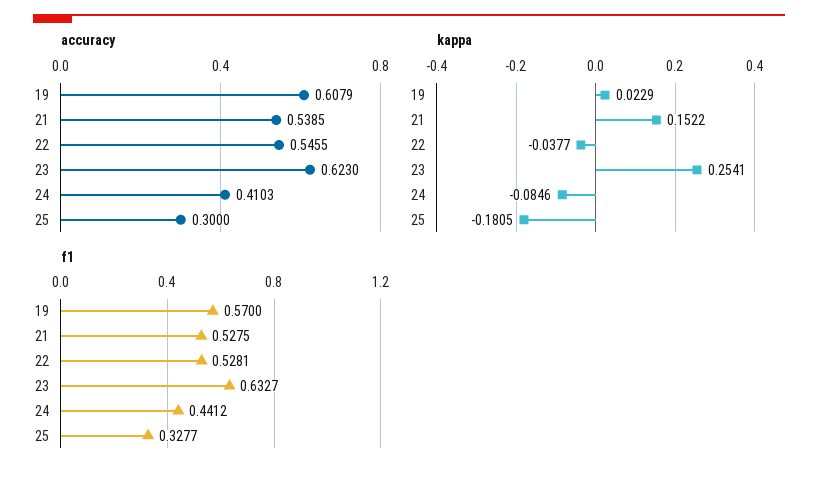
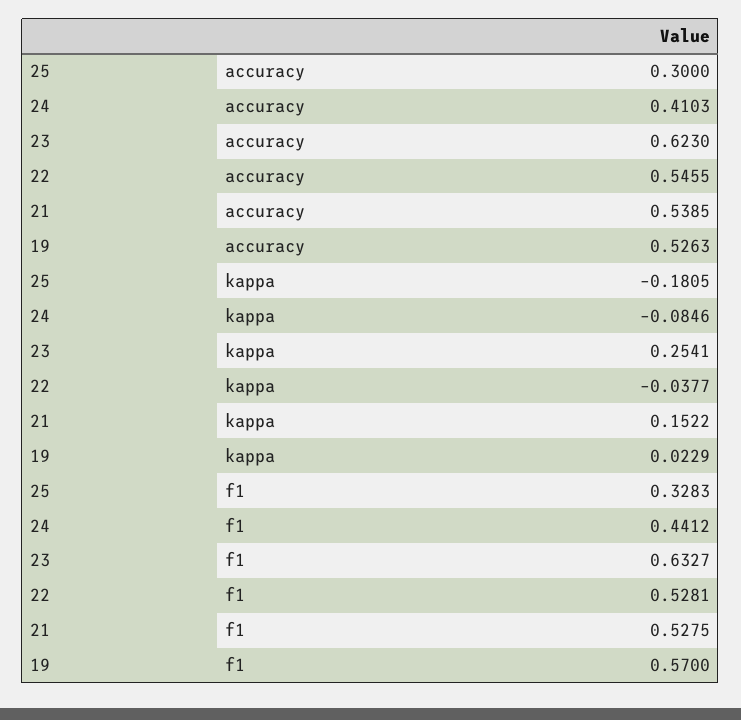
  {
    "accuracy": {
-     "19": 0.6079,
+     "19": 0.5263,
      "21": 0.5385,
      "22": 0.5455,
      "23": 0.623,
      "24": 0.4103,
      "25": 0.3
    },
    "kappa": {
      "19": 0.0229,
      "21": 0.1522,
      "22": -0.0377,
      "23": 0.2541,
      "24": -0.0846,
      "25": -0.1805
    },
    "f1": {
      "19": 0.57,
      "21": 0.5275,
      "22": 0.5281,
      "23": 0.6327,
      "24": 0.4412,
-     "25": 0.3277
+     "25": 0.3283
    }
  }

